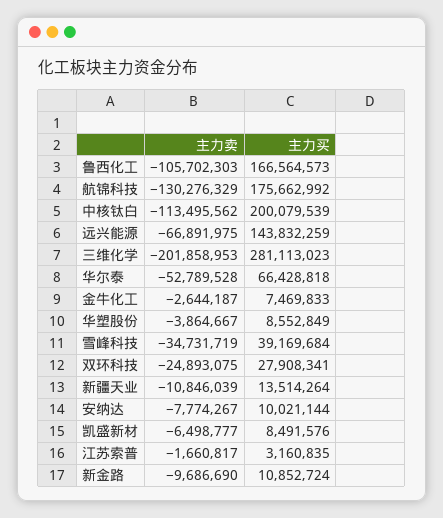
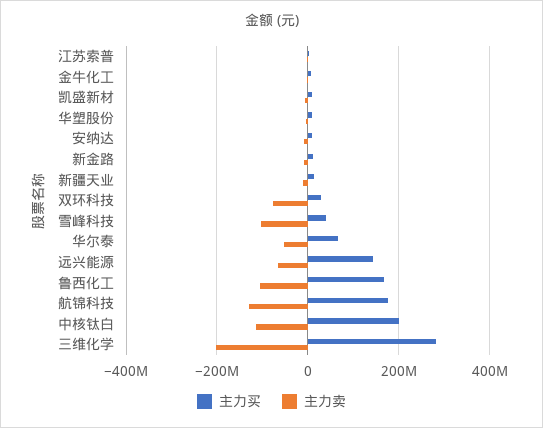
  {
    "主力卖": {
      "鲁西化工": -105702303,
      "航锦科技": -130276329,
      "中核钛白": -113495562,
      "远兴能源": -66891975,
      "三维化学": -201858953,
      "华尔泰": -52789528,
      "金牛化工": -2644187,
      "华塑股份": -3864667,
-     "雪峰科技": -34731719,
+     "雪峰科技": -100000000,
-     "双环科技": -24893075,
+     "双环科技": -80000000,
      "新疆天业": -10846039,
      "安纳达": -7774267,
      "凯盛新材": -6498777,
      "江苏索普": -1660817,
      "新金路": -9686690
    },
    "主力买": {
      "鲁西化工": 166564573,
      "航锦科技": 175662992,
      "中核钛白": 200079539,
      "远兴能源": 143832259,
      "三维化学": 281113023,
      "华尔泰": 66428818,
      "金牛化工": 7469833,
      "华塑股份": 8552849,
      "雪峰科技": 39169684,
      "双环科技": 27908341,
      "新疆天业": 13514264,
      "安纳达": 10021144,
      "凯盛新材": 8491576,
      "江苏索普": 3160835,
      "新金路": 10852724
    }
  }

